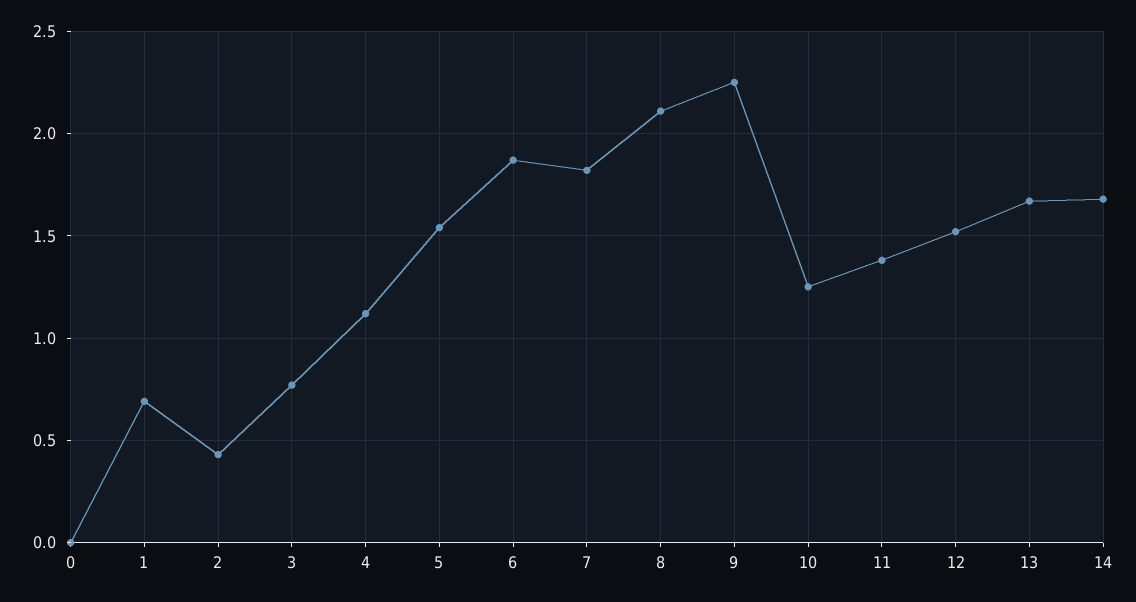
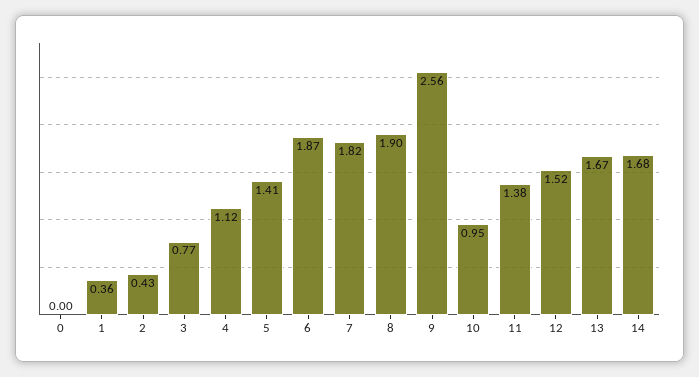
  {
    "0": 0,
-   "1": 0.7,
+   "1": 0.36,
    "2": 0.43,
    "3": 0.77,
    "4": 1.12,
-   "5": 1.55,
+   "5": 1.41,
    "6": 1.87,
    "7": 1.82,
-   "8": 2.1,
+   "8": 1.9,
-   "9": 2.25,
+   "9": 2.56,
-   "10": 1.25,
+   "10": 0.95,
    "11": 1.38,
    "12": 1.52,
    "13": 1.67,
    "14": 1.68
  }

